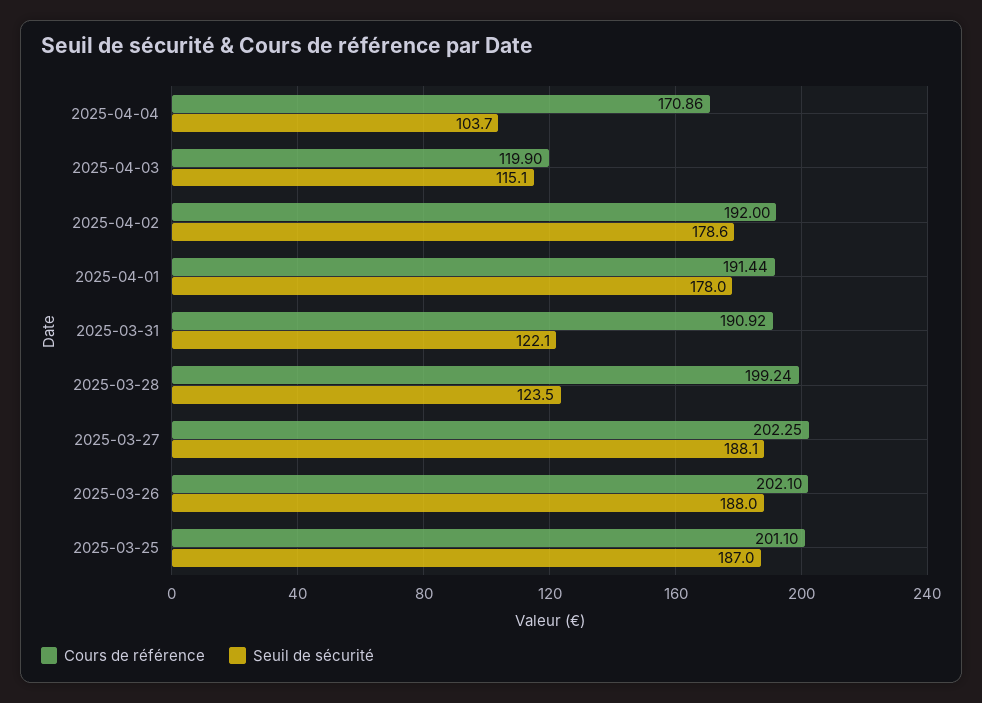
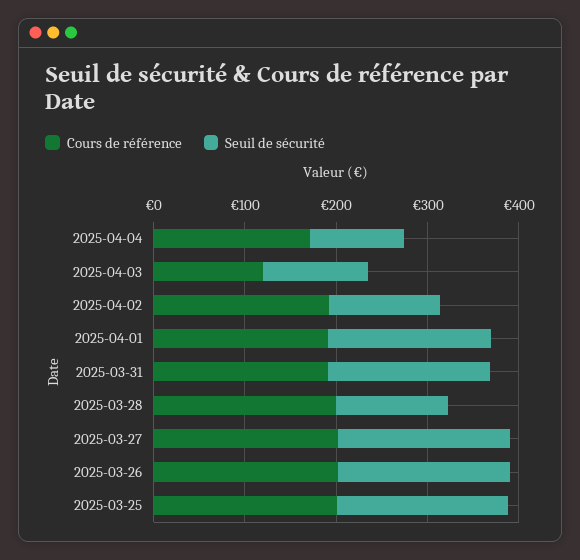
  {
    "Cours de référence": {
      "2025-04-04": 170.86,
      "2025-04-03": 119.9,
      "2025-04-02": 192,
      "2025-04-01": 191.44,
      "2025-03-31": 190.92,
      "2025-03-28": 199.24,
      "2025-03-27": 202.25,
      "2025-03-26": 202.1,
      "2025-03-25": 201.1
    },
    "Seuil de sécurité": {
      "2025-04-04": 103.7,
      "2025-04-03": 115.1,
-     "2025-04-02": 178.6,
+     "2025-04-02": 120,
      "2025-04-01": 178,
-     "2025-03-31": 122.1,
+     "2025-03-31": 180,
      "2025-03-28": 123.5,
      "2025-03-27": 188.1,
      "2025-03-26": 188,
      "2025-03-25": 187
    }
  }

